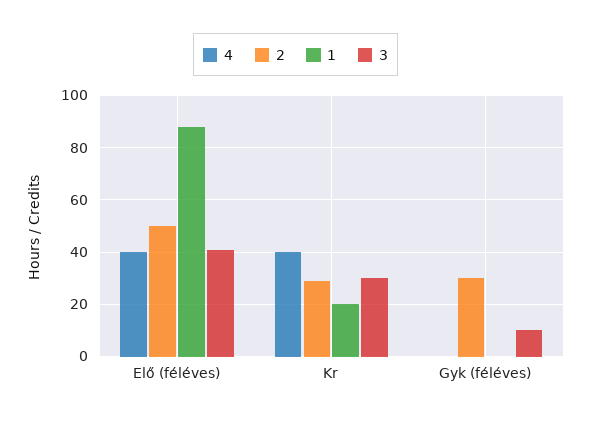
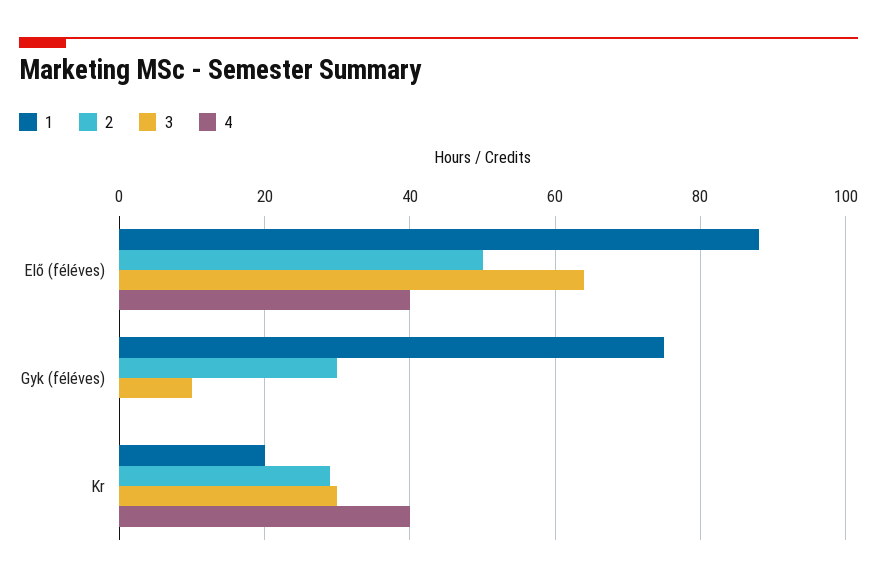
  {
    "4": {
      "Elő (féléves)": 40,
      "Kr": 40,
      "Gyk (féléves)": 0
    },
    "2": {
      "Elő (féléves)": 50,
      "Kr": 30,
      "Gyk (féléves)": 30
    },
    "1": {
      "Elő (féléves)": 90,
      "Kr": 20,
-     "Gyk (féléves)": 0
+     "Gyk (féléves)": 75
    },
    "3": {
-     "Elő (féléves)": 40,
+     "Elő (féléves)": 65,
      "Kr": 30,
      "Gyk (féléves)": 10
    }
  }

